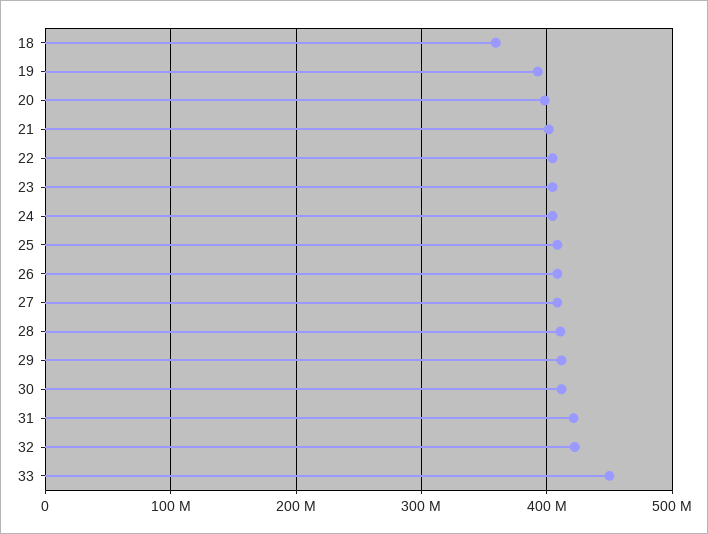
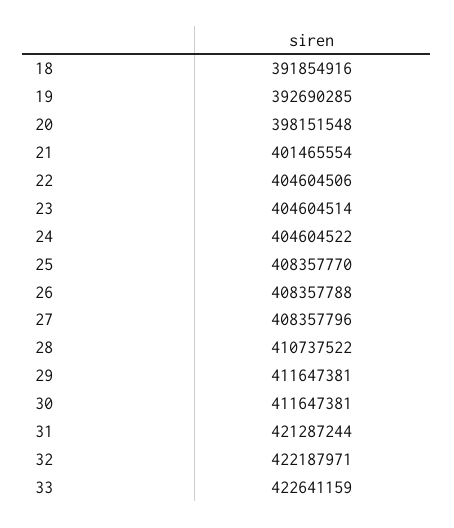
  {
-   "18": 360000000,
+   "18": 391854916,
    "19": 392690285,
    "20": 398151548,
    "21": 401465554,
    "22": 404604506,
    "23": 404604514,
    "24": 404604522,
    "25": 408357770,
    "26": 408357788,
    "27": 408357796,
    "28": 410737522,
    "29": 411647381,
    "30": 411647381,
    "31": 421287244,
    "32": 422187971,
-   "33": 450000000
+   "33": 422641159
  }

